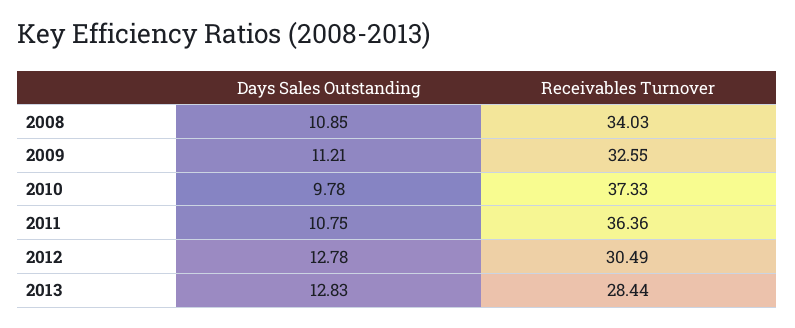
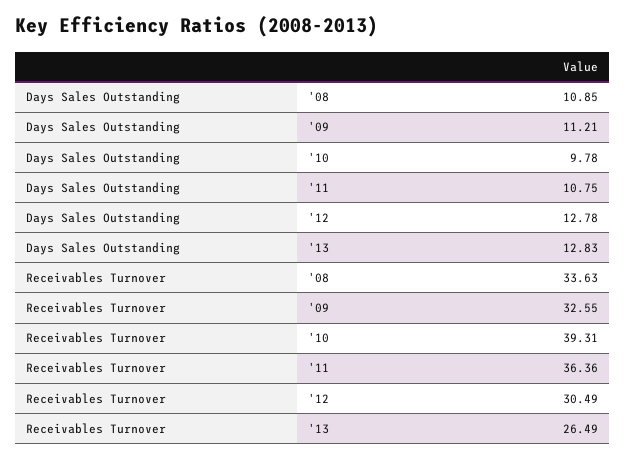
  {
    "Days Sales Outstanding": {
      "2008": 10.85,
      "2009": 11.21,
      "2010": 9.78,
      "2011": 10.75,
      "2012": 12.78,
      "2013": 12.83
    },
    "Receivables Turnover": {
-     "2008": 34.03,
+     "2008": 33.63,
      "2009": 32.55,
-     "2010": 37.33,
+     "2010": 39.31,
      "2011": 36.36,
      "2012": 30.49,
-     "2013": 28.44
+     "2013": 26.49
    }
  }

